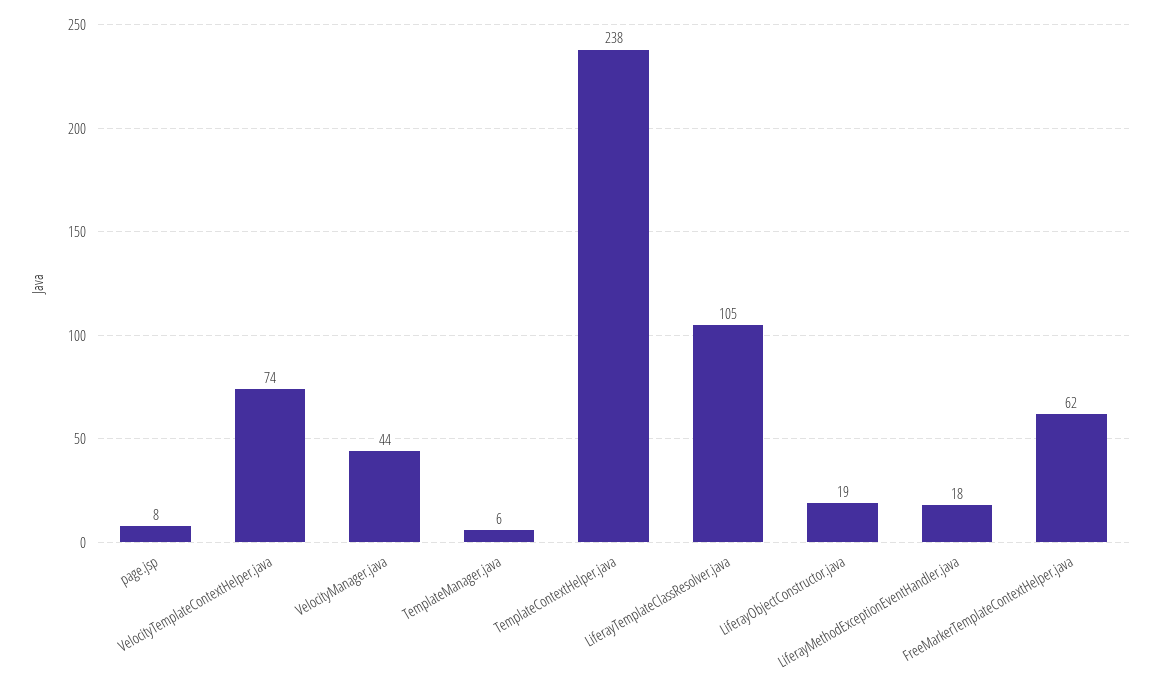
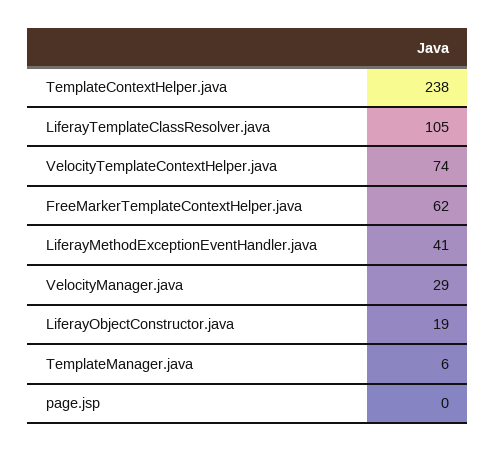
  {
-   "page.jsp": 8,
+   "page.jsp": 0,
    "VelocityTemplateContextHelper.java": 74,
-   "VelocityManager.java": 44,
+   "VelocityManager.java": 29,
    "TemplateManager.java": 6,
    "TemplateContextHelper.java": 238,
    "LiferayTemplateClassResolver.java": 105,
    "LiferayObjectConstructor.java": 19,
-   "LiferayMethodExceptionEventHandler.java": 18,
+   "LiferayMethodExceptionEventHandler.java": 41,
    "FreeMarkerTemplateContextHelper.java": 62
  }

